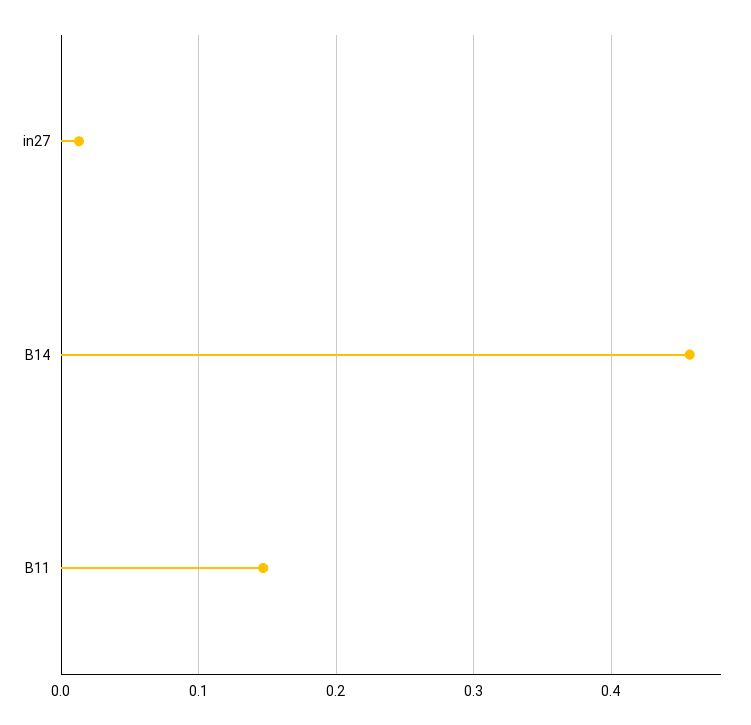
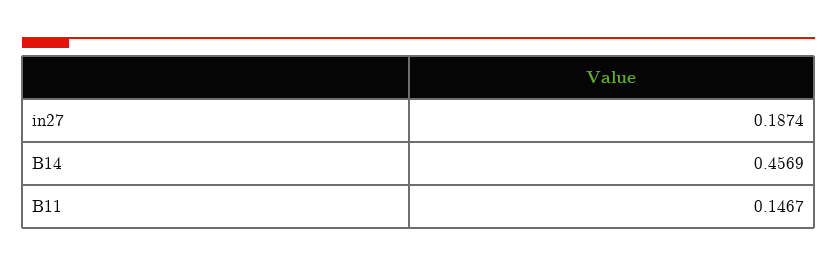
  {
-   "in27": 0.01,
+   "in27": 0.1874,
    "B14": 0.4569,
    "B11": 0.1467
  }

